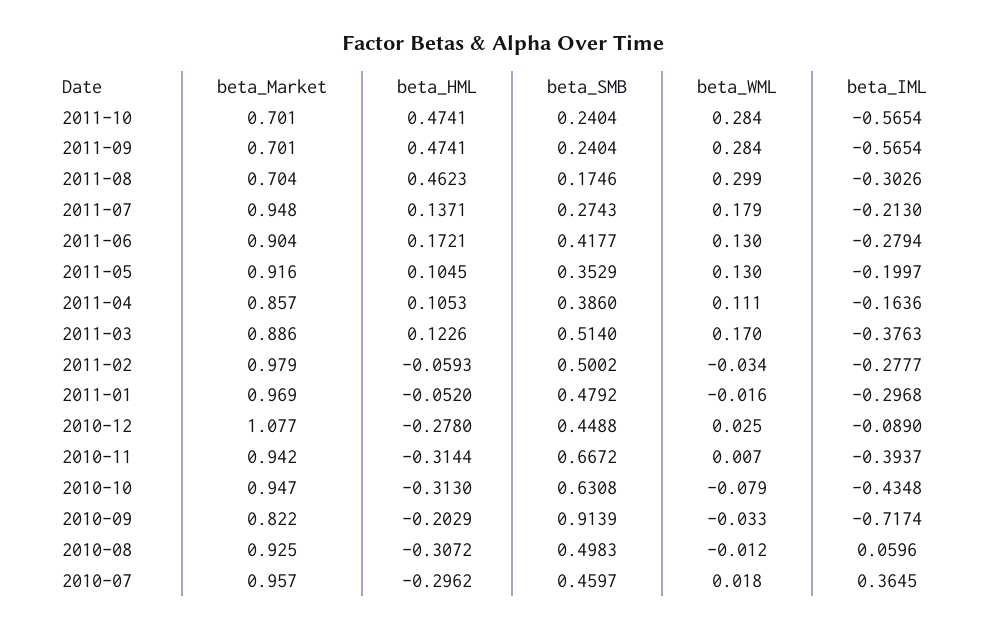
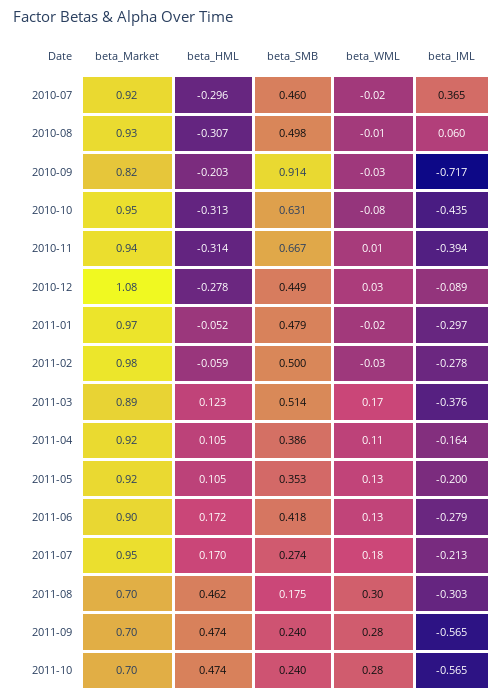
  {
    "beta_Market": {
      "2011-10": 0.701,
      "2011-09": 0.701,
      "2011-08": 0.704,
      "2011-07": 0.948,
      "2011-06": 0.904,
      "2011-05": 0.916,
-     "2011-04": 0.857,
+     "2011-04": 0.92,
      "2011-03": 0.886,
      "2011-02": 0.979,
      "2011-01": 0.969,
      "2010-12": 1.077,
      "2010-11": 0.942,
      "2010-10": 0.947,
      "2010-09": 0.822,
      "2010-08": 0.925,
-     "2010-07": 0.957
+     "2010-07": 0.92
    },
    "beta_HML": {
      "2011-10": 0.4741,
      "2011-09": 0.4741,
      "2011-08": 0.4623,
-     "2011-07": 0.1371,
+     "2011-07": 0.17,
      "2011-06": 0.1721,
      "2011-05": 0.1045,
      "2011-04": 0.1053,
      "2011-03": 0.1226,
      "2011-02": -0.0593,
      "2011-01": -0.052,
      "2010-12": -0.278,
      "2010-11": -0.3144,
      "2010-10": -0.313,
      "2010-09": -0.2029,
      "2010-08": -0.3072,
      "2010-07": -0.2962
    },
    "beta_SMB": {
      "2011-10": 0.2404,
      "2011-09": 0.2404,
      "2011-08": 0.1746,
      "2011-07": 0.2743,
      "2011-06": 0.4177,
      "2011-05": 0.3529,
      "2011-04": 0.386,
      "2011-03": 0.514,
      "2011-02": 0.5002,
      "2011-01": 0.4792,
      "2010-12": 0.4488,
      "2010-11": 0.6672,
      "2010-10": 0.6308,
      "2010-09": 0.9139,
      "2010-08": 0.4983,
      "2010-07": 0.4597
    },
    "beta_WML": {
      "2011-10": 0.284,
      "2011-09": 0.284,
      "2011-08": 0.299,
      "2011-07": 0.179,
      "2011-06": 0.13,
      "2011-05": 0.13,
      "2011-04": 0.111,
      "2011-03": 0.17,
      "2011-02": -0.034,
      "2011-01": -0.016,
      "2010-12": 0.025,
      "2010-11": 0.007,
      "2010-10": -0.079,
      "2010-09": -0.033,
      "2010-08": -0.012,
-     "2010-07": 0.018
+     "2010-07": -0.02
    },
    "beta_IML": {
      "2011-10": -0.5654,
      "2011-09": -0.5654,
      "2011-08": -0.3026,
      "2011-07": -0.213,
      "2011-06": -0.2794,
      "2011-05": -0.1997,
      "2011-04": -0.1636,
      "2011-03": -0.3763,
      "2011-02": -0.2777,
      "2011-01": -0.2968,
      "2010-12": -0.089,
      "2010-11": -0.3937,
      "2010-10": -0.4348,
      "2010-09": -0.7174,
      "2010-08": 0.0596,
      "2010-07": 0.3645
    }
  }

